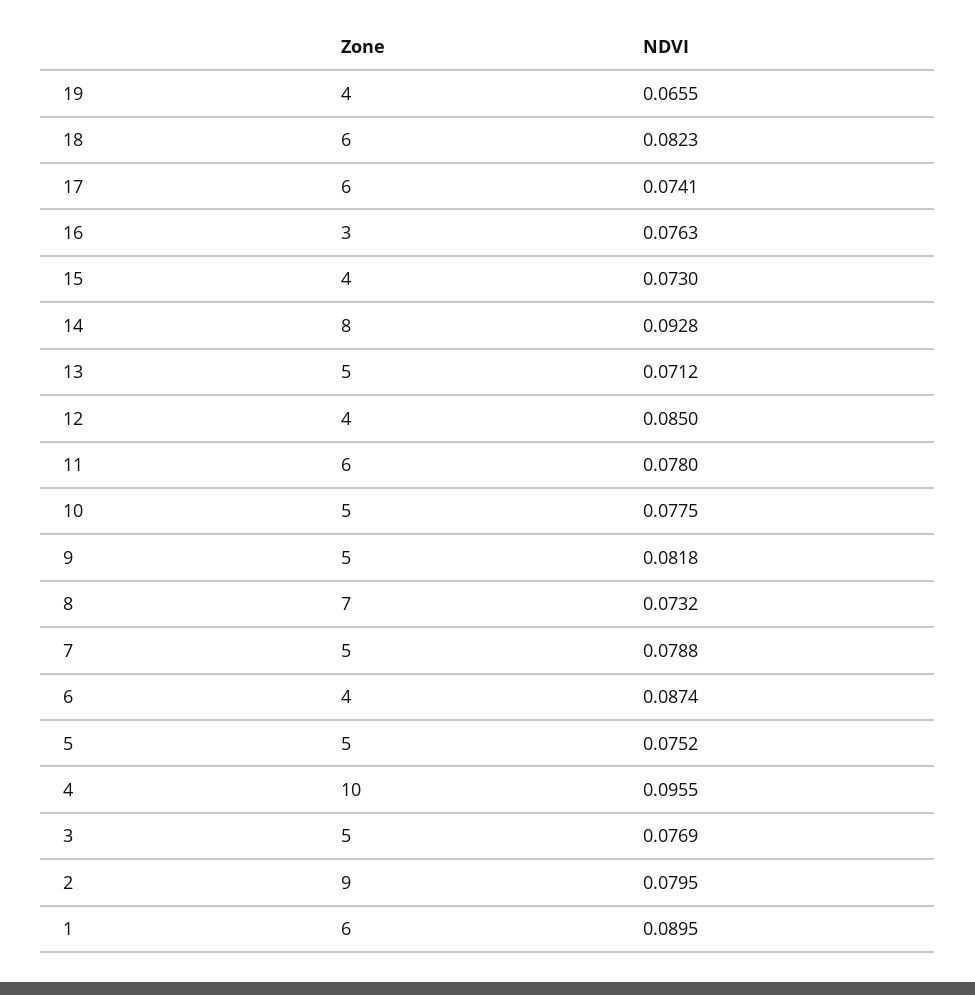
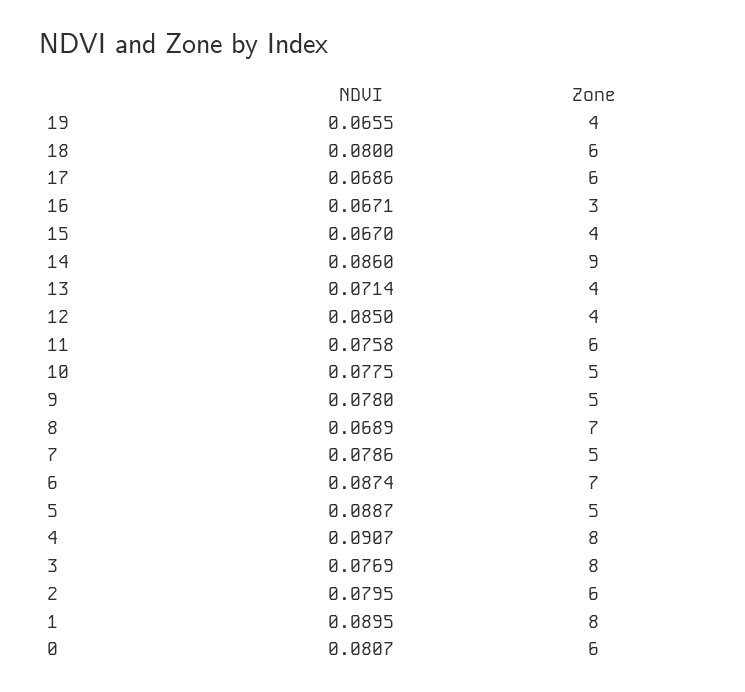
  {
    "Zone": {
      "19": 4,
      "18": 6,
      "17": 6,
      "16": 3,
      "15": 4,
-     "14": 8,
+     "14": 9,
-     "13": 5,
+     "13": 4,
      "12": 4,
      "11": 6,
      "10": 5,
      "9": 5,
      "8": 7,
      "7": 5,
-     "6": 4,
+     "6": 7,
      "5": 5,
-     "4": 10,
+     "4": 8,
-     "3": 5,
+     "3": 8,
-     "2": 9,
+     "2": 6,
-     "1": 6
+     "1": 8,
+     "0": 6
    },
    "NDVI": {
      "19": 0.0655,
-     "18": 0.0823,
+     "18": 0.08,
-     "17": 0.0741,
+     "17": 0.0686,
-     "16": 0.0763,
+     "16": 0.0671,
-     "15": 0.073,
+     "15": 0.067,
-     "14": 0.0928,
+     "14": 0.086,
-     "13": 0.0712,
+     "13": 0.0714,
      "12": 0.085,
-     "11": 0.078,
+     "11": 0.0758,
      "10": 0.0775,
-     "9": 0.0818,
+     "9": 0.078,
-     "8": 0.0732,
+     "8": 0.0689,
-     "7": 0.0788,
+     "7": 0.0786,
      "6": 0.0874,
-     "5": 0.0752,
+     "5": 0.0887,
-     "4": 0.0955,
+     "4": 0.0907,
      "3": 0.0769,
      "2": 0.0795,
-     "1": 0.0895
+     "1": 0.0895,
+     "0": 0.0807
    }
  }

